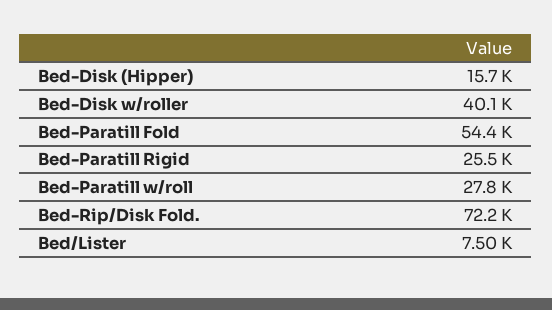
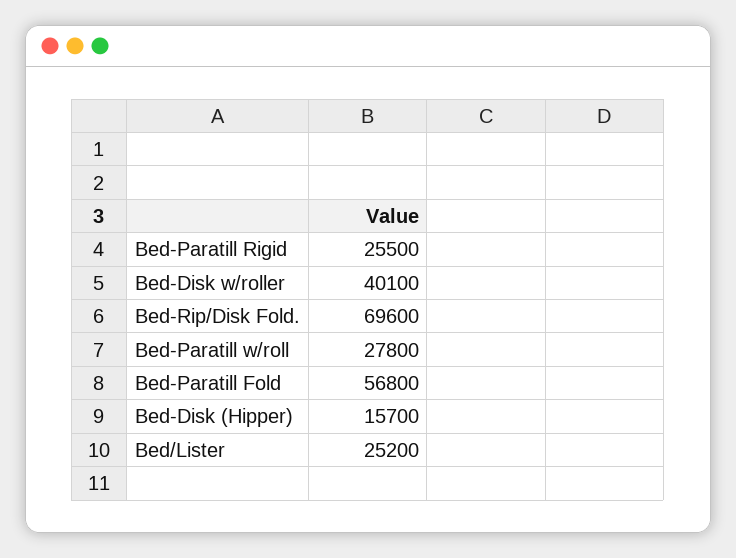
  {
    "Bed-Disk (Hipper)": 15700,
    "Bed-Disk w/roller": 40100,
-   "Bed-Paratill Fold": 54400,
+   "Bed-Paratill Fold": 56800,
    "Bed-Paratill Rigid": 25500,
    "Bed-Paratill w/roll": 27800,
-   "Bed-Rip/Disk Fold.": 72200,
+   "Bed-Rip/Disk Fold.": 69600,
-   "Bed/Lister": 7500
+   "Bed/Lister": 25200
  }

